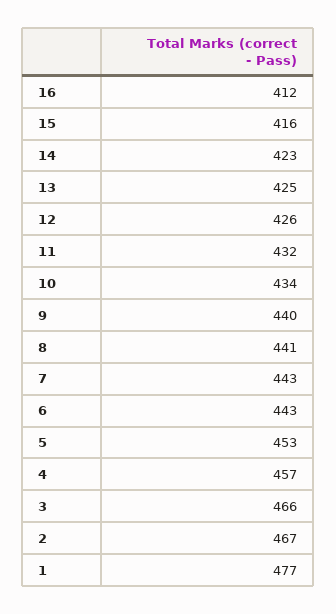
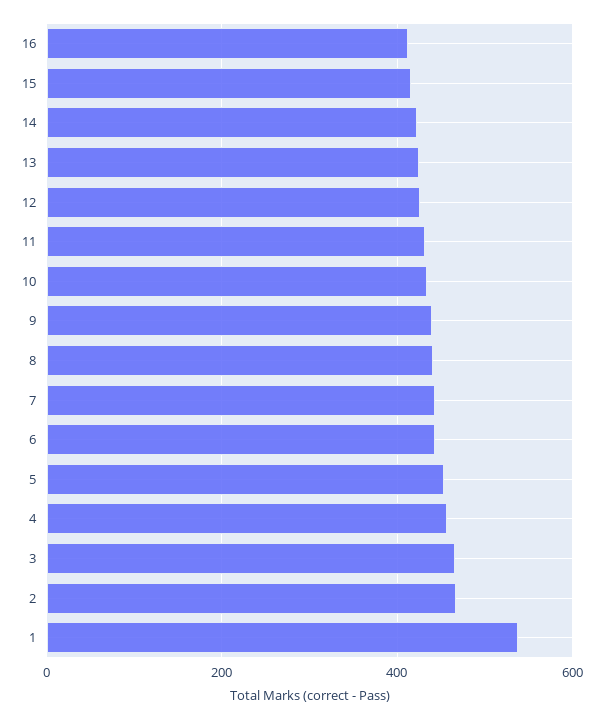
  {
    "16": 412,
    "15": 416,
    "14": 423,
    "13": 425,
    "12": 426,
    "11": 432,
    "10": 434,
    "9": 440,
    "8": 441,
    "7": 443,
    "6": 443,
    "5": 453,
    "4": 457,
    "3": 466,
    "2": 467,
-   "1": 477
+   "1": 540
  }

